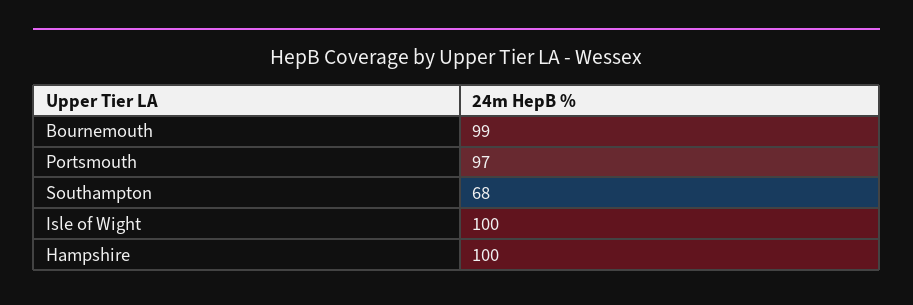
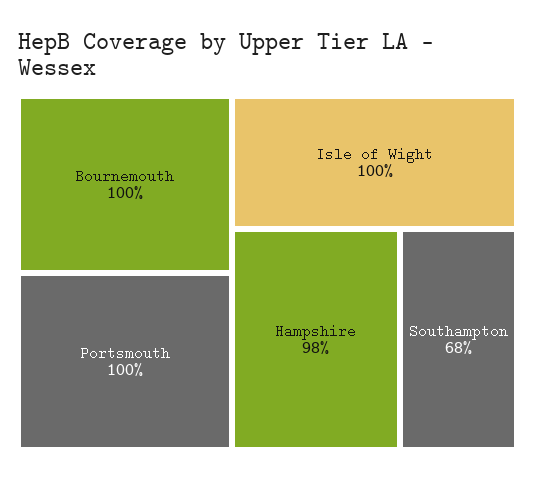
  {
-   "Bournemouth": 99,
+   "Bournemouth": 100,
-   "Portsmouth": 97,
+   "Portsmouth": 100,
    "Southampton": 68,
    "Isle of Wight": 100,
-   "Hampshire": 100
+   "Hampshire": 98
  }

